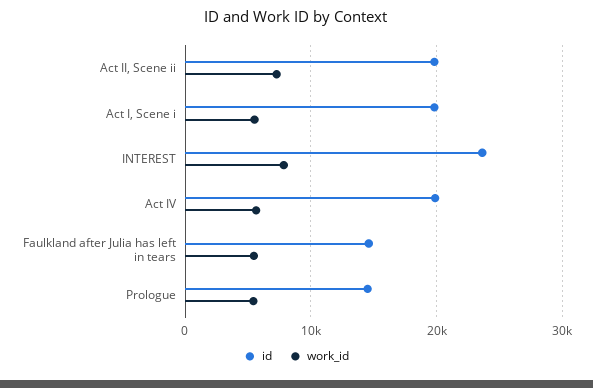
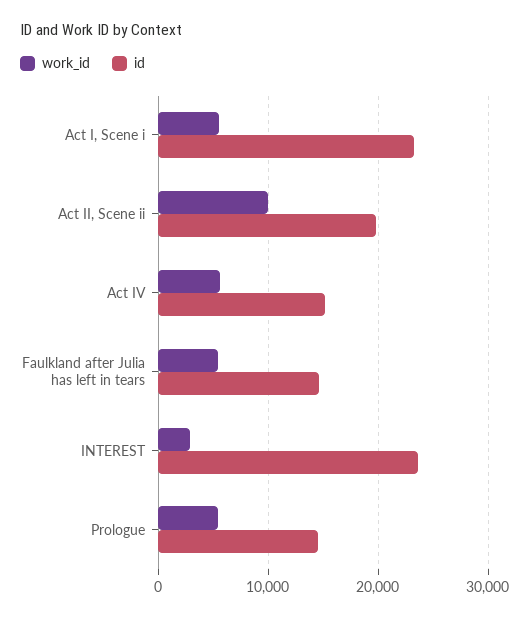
  {
    "id": {
      "Act II, Scene ii": 20000,
-     "Act I, Scene i": 20000,
+     "Act I, Scene i": 23000,
      "INTEREST": 24000,
-     "Act IV": 20000,
+     "Act IV": 15000,
      "Faulkland after Julia has left in tears": 15000,
      "Prologue": 15000
    },
    "work_id": {
-     "Act II, Scene ii": 7000,
+     "Act II, Scene ii": 10000,
      "Act I, Scene i": 6000,
-     "INTEREST": 8000,
+     "INTEREST": 3000,
      "Act IV": 6000,
      "Faulkland after Julia has left in tears": 5000,
      "Prologue": 5000
    }
  }

